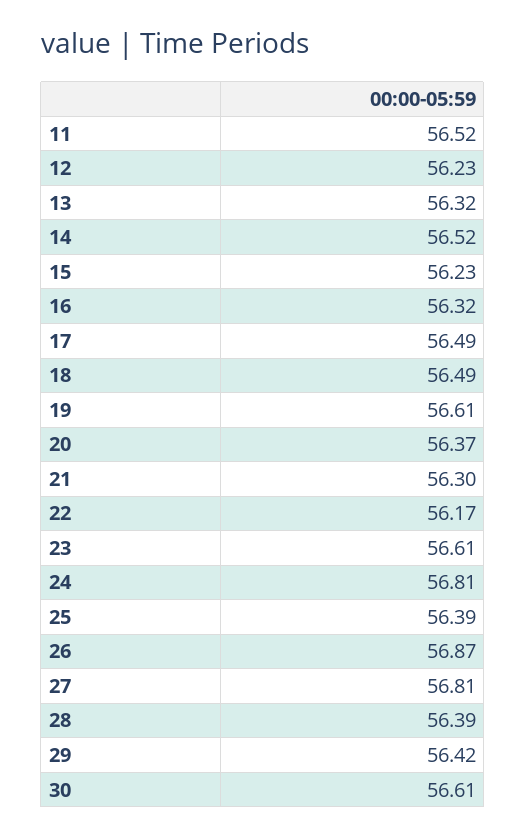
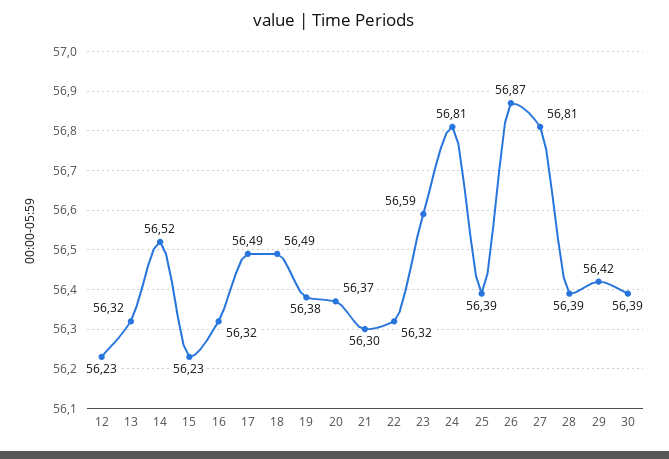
  {
-   "11": 56.52,
    "12": 56.23,
    "13": 56.32,
    "14": 56.52,
    "15": 56.23,
    "16": 56.32,
    "17": 56.49,
    "18": 56.49,
-   "19": 56.61,
+   "19": 56.38,
    "20": 56.37,
    "21": 56.3,
-   "22": 56.17,
+   "22": 56.32,
-   "23": 56.61,
+   "23": 56.59,
    "24": 56.81,
    "25": 56.39,
    "26": 56.87,
    "27": 56.81,
    "28": 56.39,
    "29": 56.42,
-   "30": 56.61
+   "30": 56.39
  }

